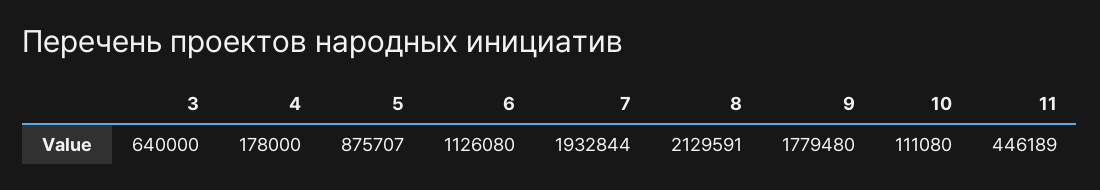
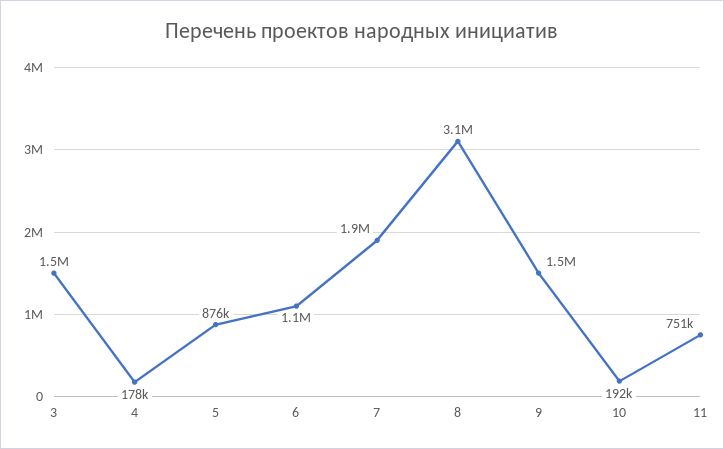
  {
-   "3": 640000,
+   "3": 1500000,
    "4": 178000,
    "5": 875707,
    "6": 1126080,
    "7": 1932844,
-   "8": 2129591,
+   "8": 3100000,
-   "9": 1779480,
+   "9": 1500000,
-   "10": 111080,
+   "10": 192000,
-   "11": 446189
+   "11": 751000
  }

